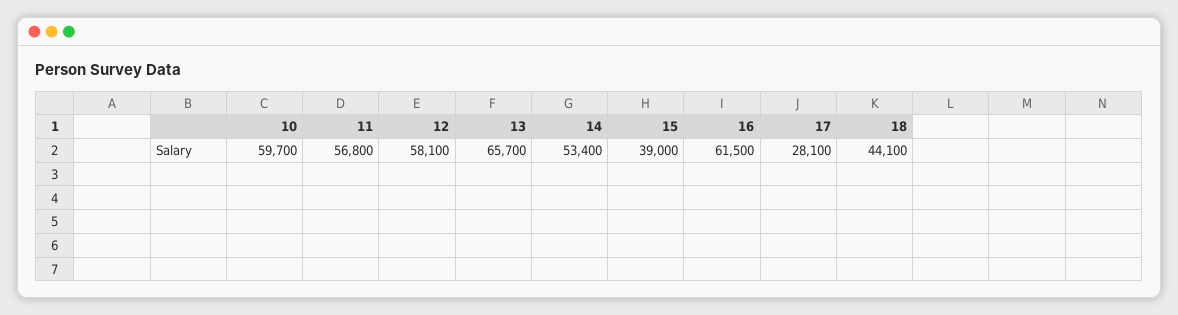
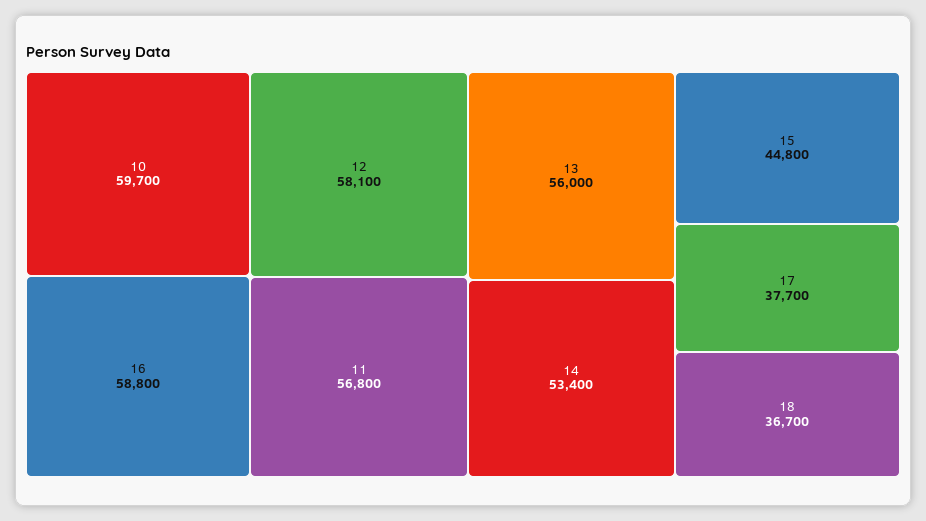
  {
    "10": 59700,
    "11": 56800,
    "12": 58100,
-   "13": 65700,
+   "13": 56000,
    "14": 53400,
-   "15": 39000,
+   "15": 44800,
-   "16": 61500,
+   "16": 58800,
-   "17": 28100,
+   "17": 37700,
-   "18": 44100
+   "18": 36700
  }

